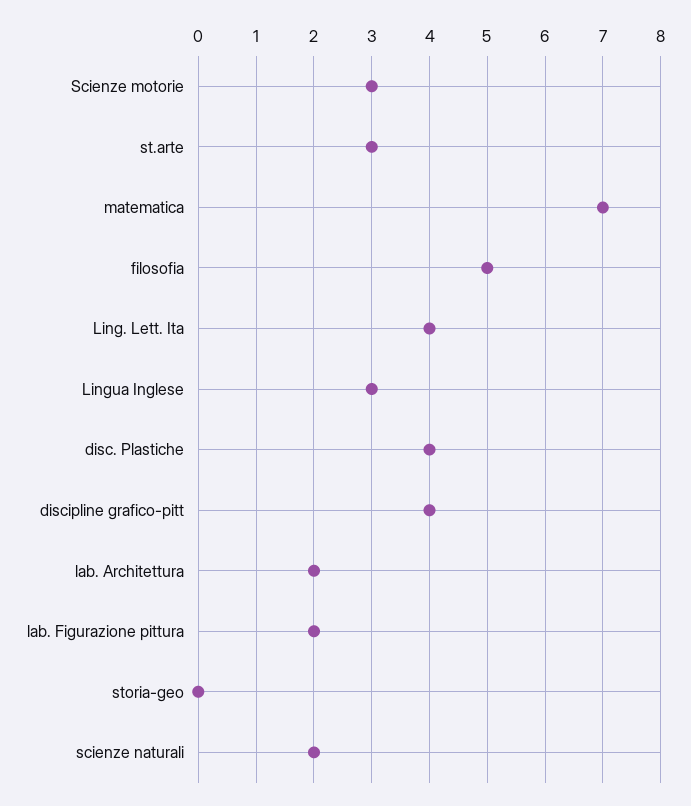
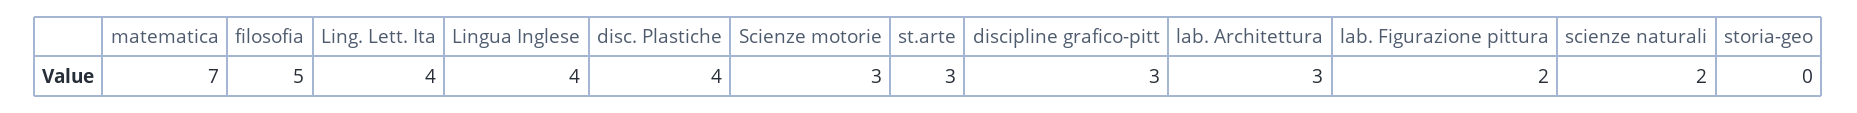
  {
    "Scienze motorie": 3,
    "st.arte": 3,
    "matematica": 7,
    "filosofia": 5,
    "Ling. Lett. Ita": 4,
-   "Lingua Inglese": 3,
+   "Lingua Inglese": 4,
    "disc. Plastiche": 4,
-   "discipline grafico-pitt": 4,
+   "discipline grafico-pitt": 3,
-   "lab. Architettura": 2,
+   "lab. Architettura": 3,
    "lab. Figurazione pittura": 2,
    "storia-geo": 0,
    "scienze naturali": 2
  }

